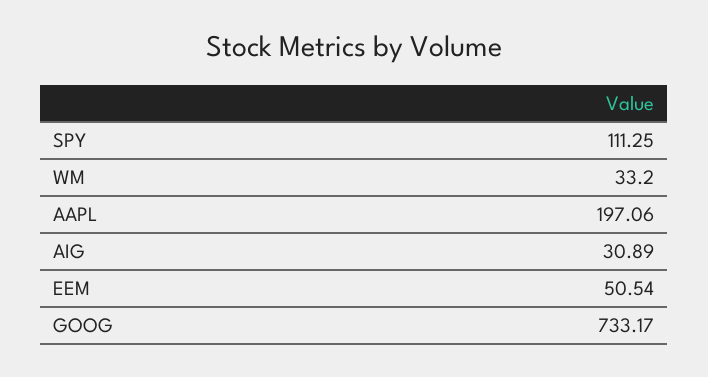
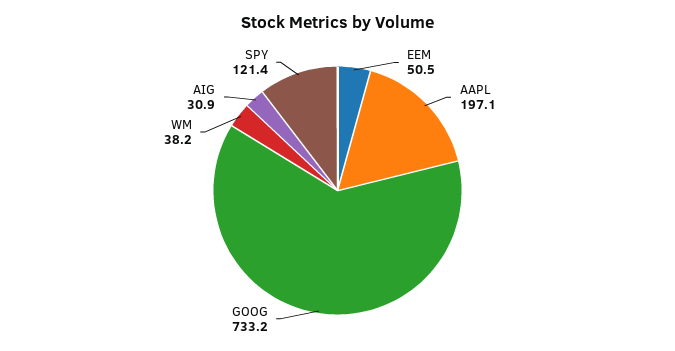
  {
-   "SPY": 111.25,
+   "SPY": 121.4,
-   "WM": 33.2,
+   "WM": 38.2,
    "AAPL": 197.06,
    "AIG": 30.89,
    "EEM": 50.54,
    "GOOG": 733.17
  }

